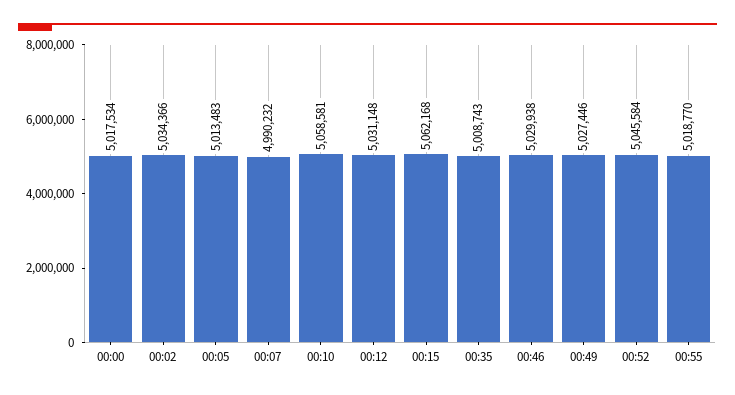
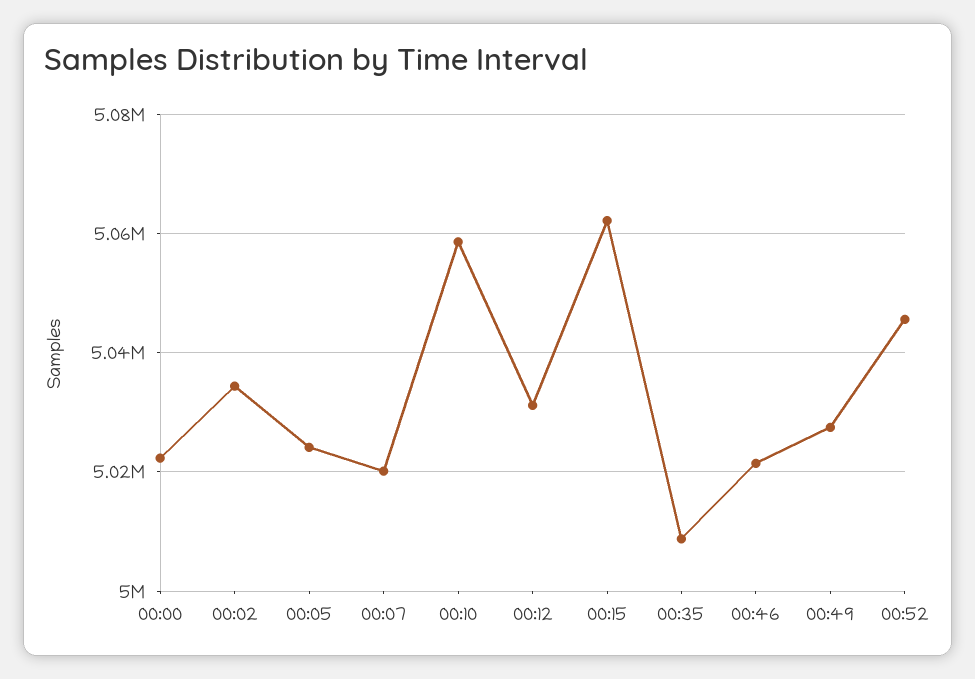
  {
-   "00:00": 5017534,
+   "00:00": 5022000,
    "00:02": 5034366,
-   "00:05": 5013483,
+   "00:05": 5024000,
-   "00:07": 4990232,
+   "00:07": 5020000,
    "00:10": 5058581,
    "00:12": 5031148,
    "00:15": 5062168,
    "00:35": 5008743,
-   "00:46": 5029938,
+   "00:46": 5022000,
    "00:49": 5027446,
-   "00:52": 5045584,
+   "00:52": 5045584
-   "00:55": 5018770
  }

